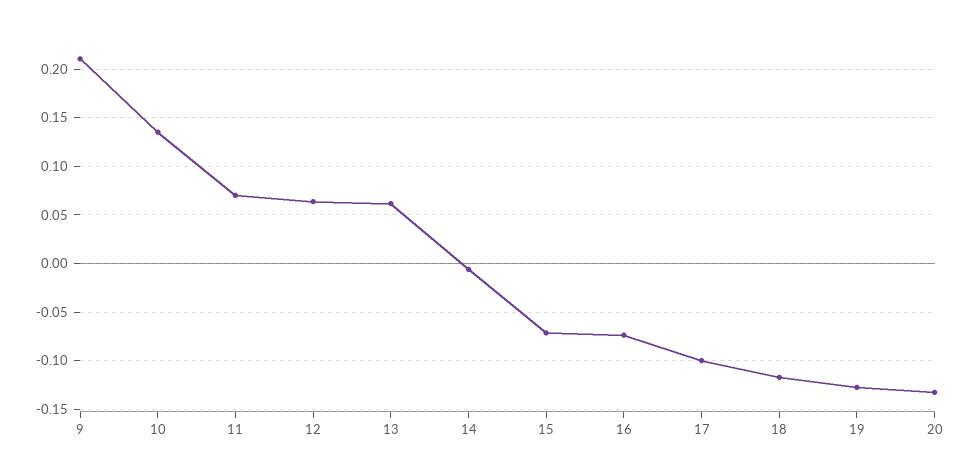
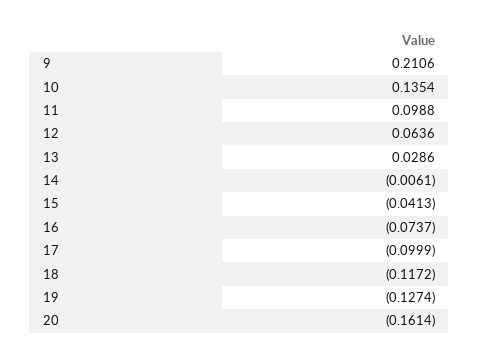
  {
    "9": 0.2106,
    "10": 0.1354,
-   "11": 0.07,
+   "11": 0.0988,
    "12": 0.0636,
-   "13": 0.06,
+   "13": 0.0286,
    "14": -0.0061,
-   "15": -0.07,
+   "15": -0.0413,
    "16": -0.0737,
    "17": -0.0999,
    "18": -0.1172,
    "19": -0.1274,
-   "20": -0.13
+   "20": -0.1614
  }

